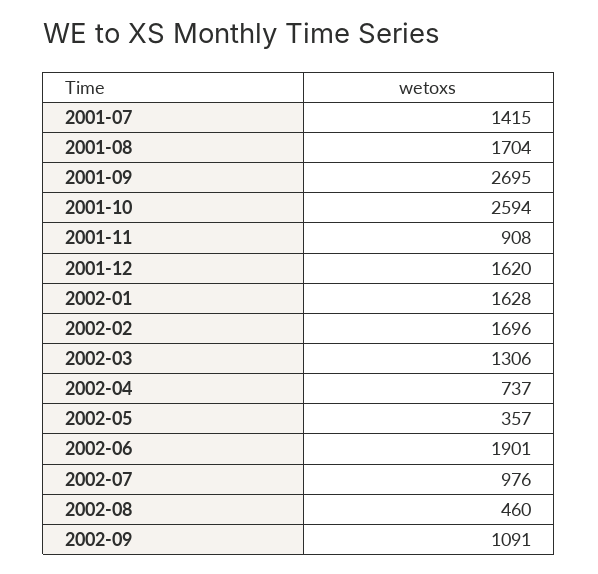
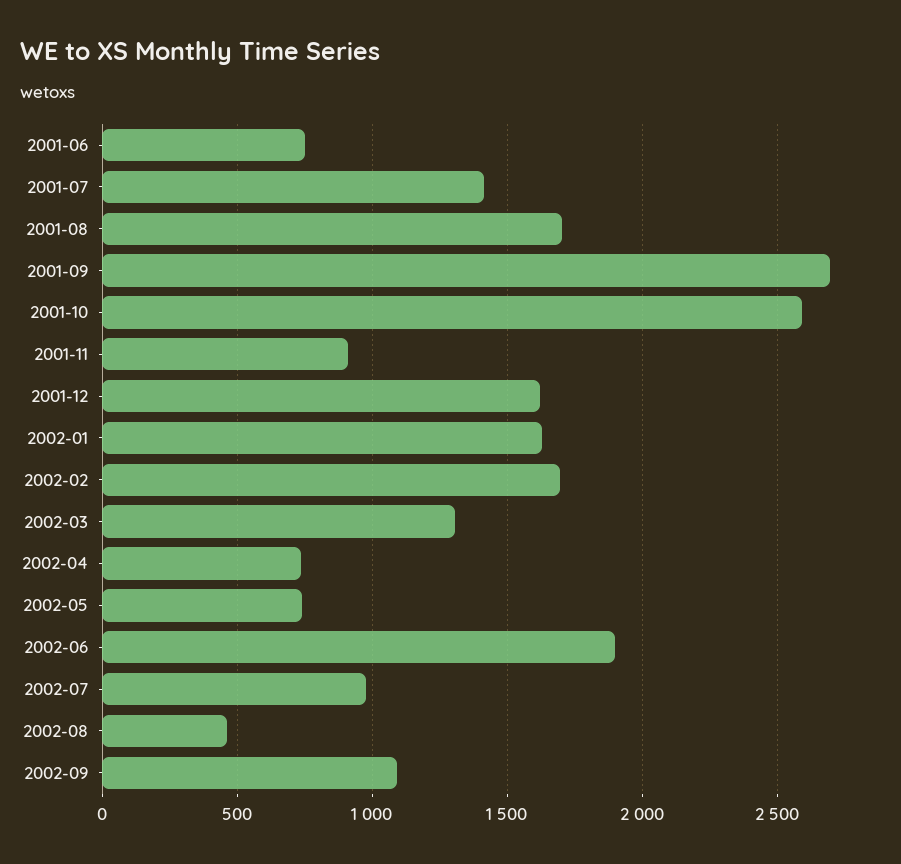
  {
    "2001-07": 1415,
    "2001-08": 1704,
    "2001-09": 2695,
    "2001-10": 2594,
    "2001-11": 908,
    "2001-12": 1620,
    "2002-01": 1628,
    "2002-02": 1696,
    "2002-03": 1306,
    "2002-04": 737,
-   "2002-05": 357,
+   "2002-05": 750,
    "2002-06": 1901,
    "2002-07": 976,
    "2002-08": 460,
-   "2002-09": 1091
+   "2002-09": 1091,
+   "2001-06": 750
  }

